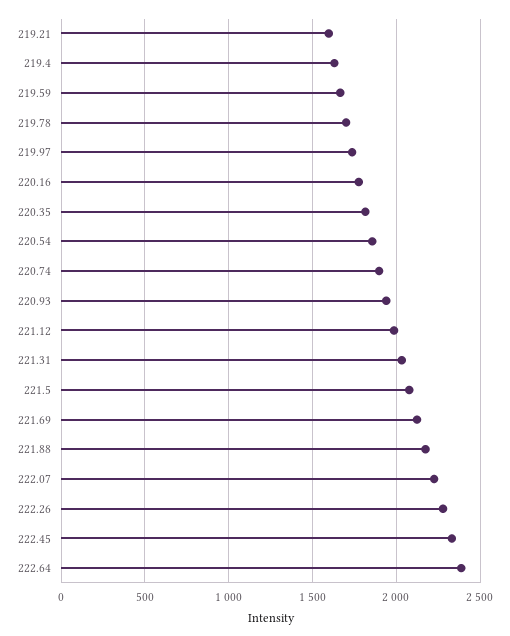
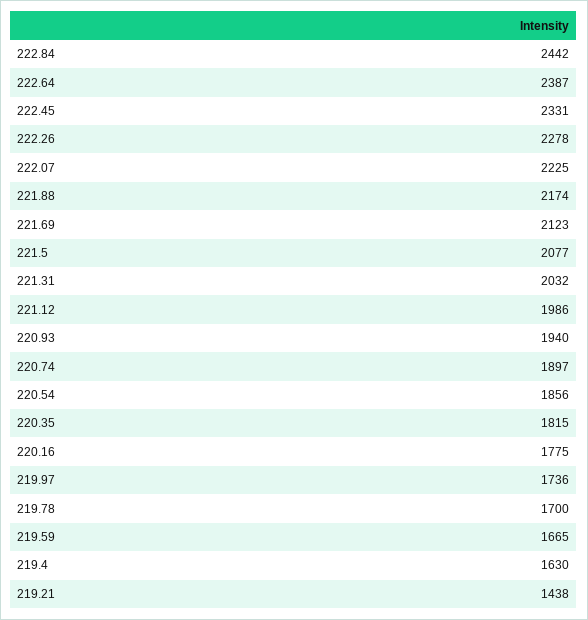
  {
-   "219.21": 1600,
+   "219.21": 1438,
    "219.4": 1630,
    "219.59": 1665,
    "219.78": 1700,
    "219.97": 1736,
    "220.16": 1775,
    "220.35": 1815,
    "220.54": 1856,
    "220.74": 1897,
    "220.93": 1940,
    "221.12": 1986,
    "221.31": 2032,
    "221.5": 2077,
    "221.69": 2123,
    "221.88": 2174,
    "222.07": 2225,
    "222.26": 2278,
    "222.45": 2331,
-   "222.64": 2387
+   "222.64": 2387,
+   "222.84": 2442
  }

